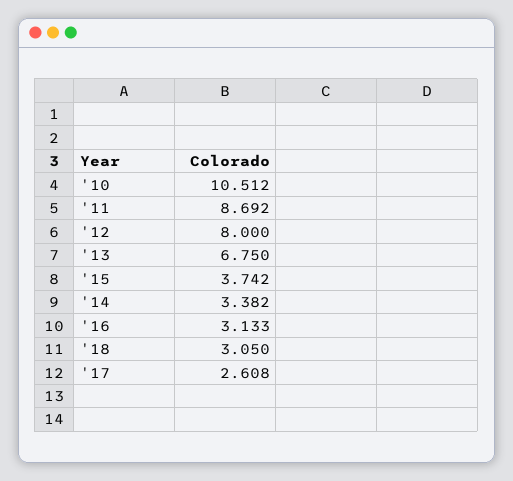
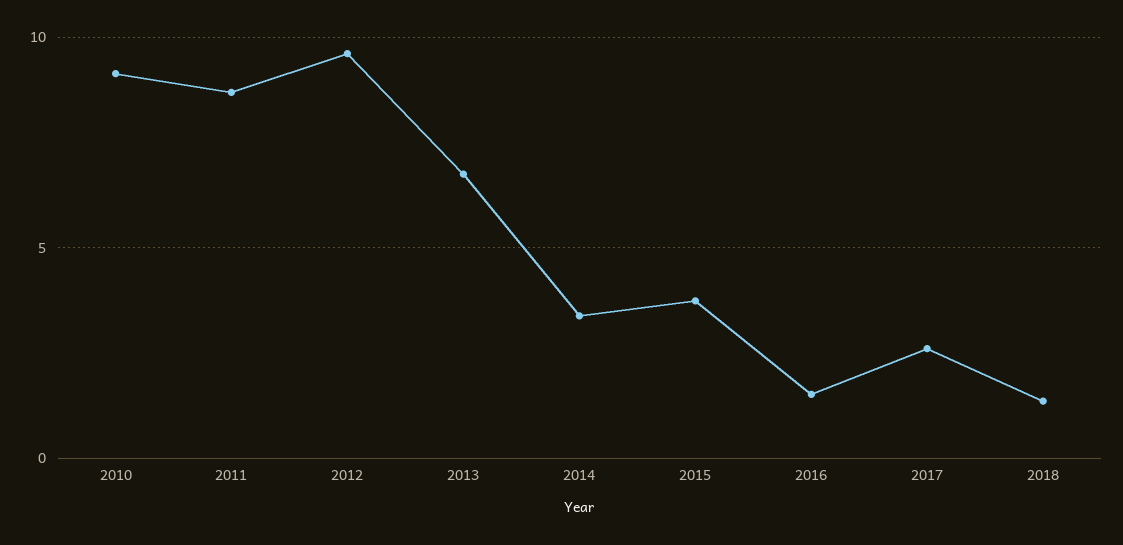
  {
-   "'10": 10.512,
+   "'10": 9,
    "'11": 8.692,
-   "'12": 8,
+   "'12": 9.5,
    "'13": 6.75,
    "'15": 3.742,
    "'14": 3.382,
-   "'16": 3.133,
+   "'16": 1.5,
-   "'18": 3.05,
+   "'18": 1.5,
    "'17": 2.608
  }

